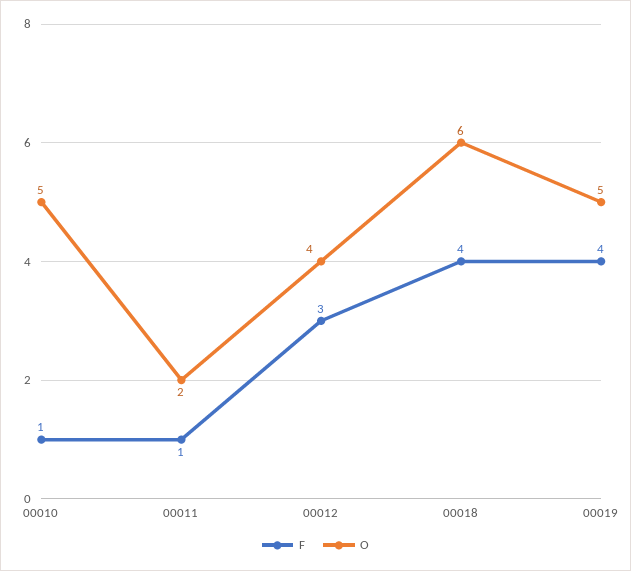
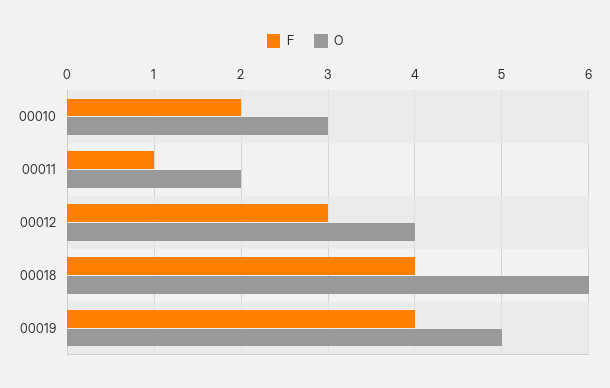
  {
    "F": {
-     "00010": 1,
+     "00010": 2,
      "00011": 1,
      "00012": 3,
      "00018": 4,
      "00019": 4
    },
    "O": {
-     "00010": 5,
+     "00010": 3,
      "00011": 2,
      "00012": 4,
      "00018": 6,
      "00019": 5
    }
  }

